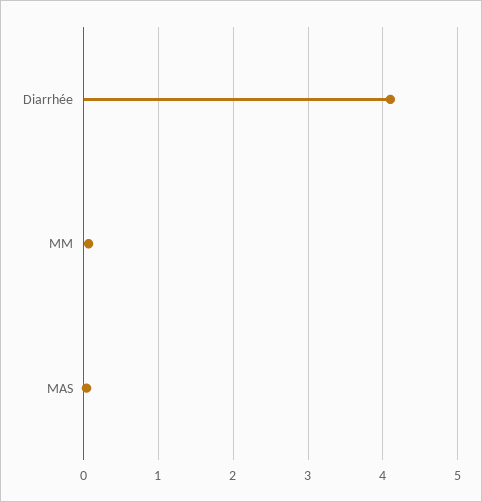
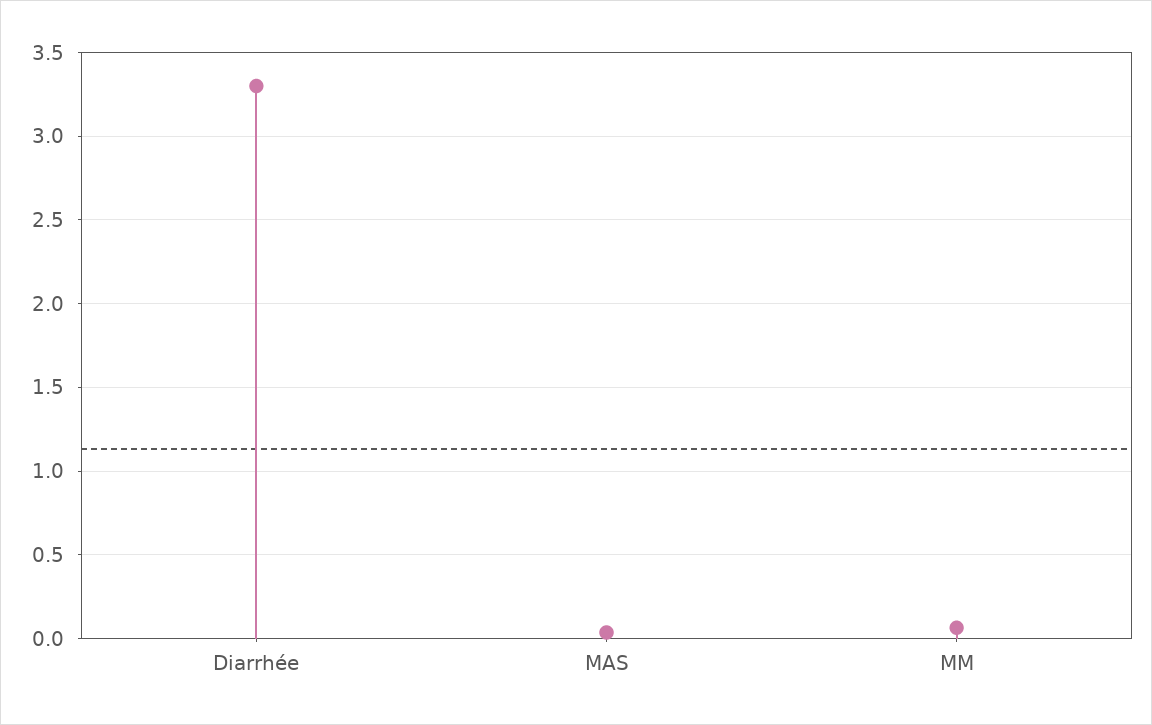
  {
-   "Diarrhée": 4.1,
+   "Diarrhée": 3.3,
    "MM": 0.05,
    "MAS": 0.05
  }

